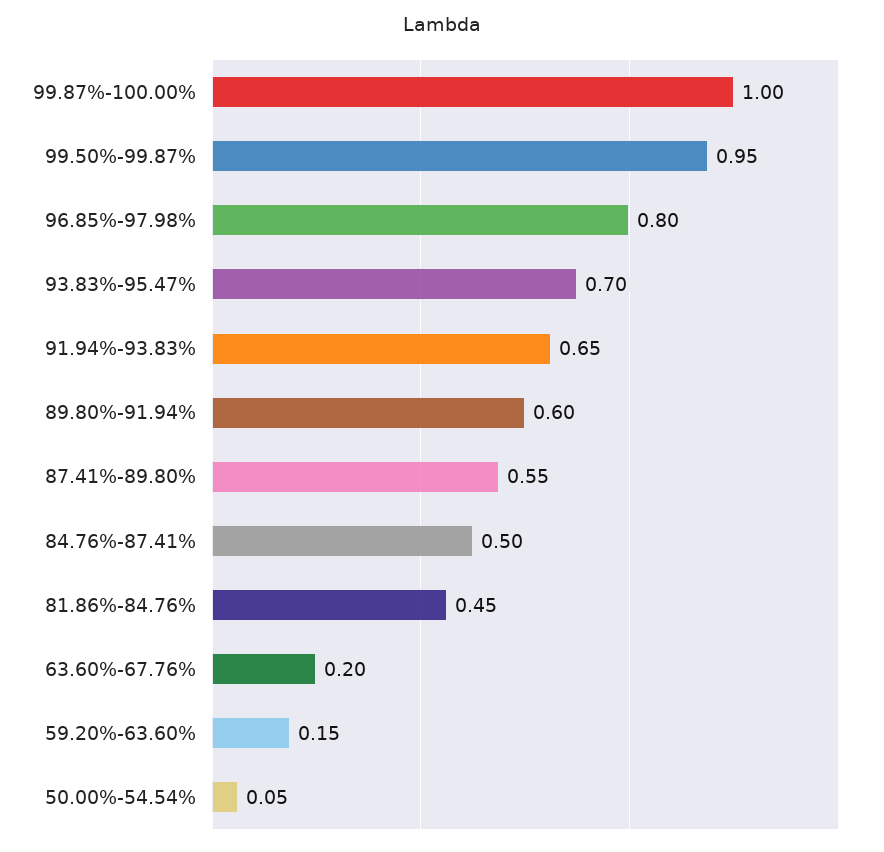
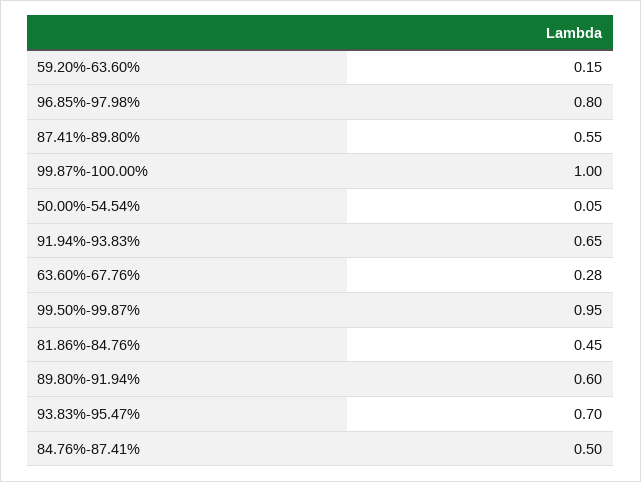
  {
    "99.87%-100.00%": 1,
    "99.50%-99.87%": 0.95,
    "96.85%-97.98%": 0.8,
    "93.83%-95.47%": 0.7,
    "91.94%-93.83%": 0.65,
    "89.80%-91.94%": 0.6,
    "87.41%-89.80%": 0.55,
    "84.76%-87.41%": 0.5,
    "81.86%-84.76%": 0.45,
-   "63.60%-67.76%": 0.2,
+   "63.60%-67.76%": 0.28,
    "59.20%-63.60%": 0.15,
    "50.00%-54.54%": 0.05
  }

